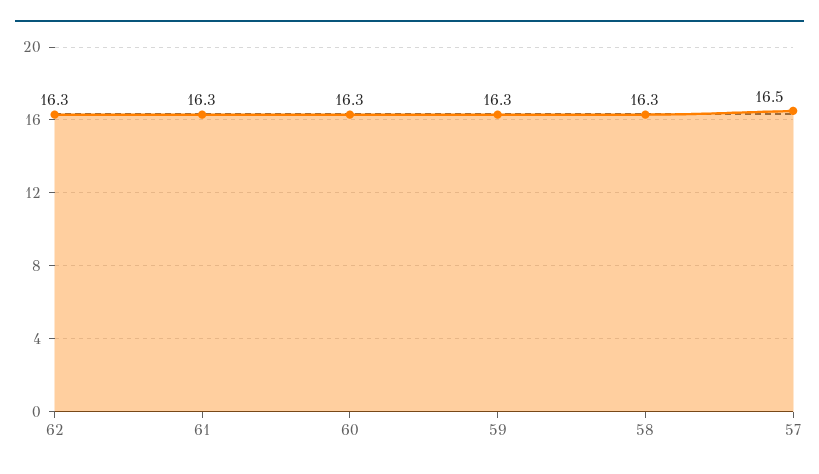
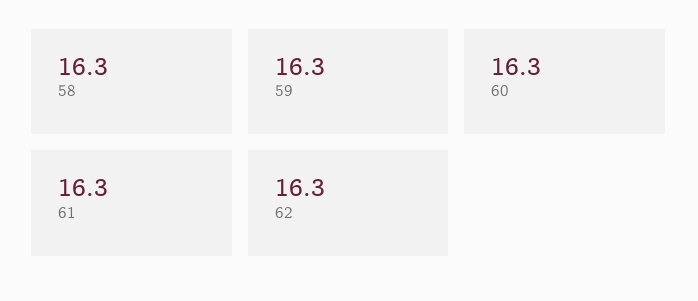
  {
    "62": 16.3,
    "61": 16.3,
    "60": 16.3,
    "59": 16.3,
-   "58": 16.3,
+   "58": 16.3
-   "57": 16.5
  }

